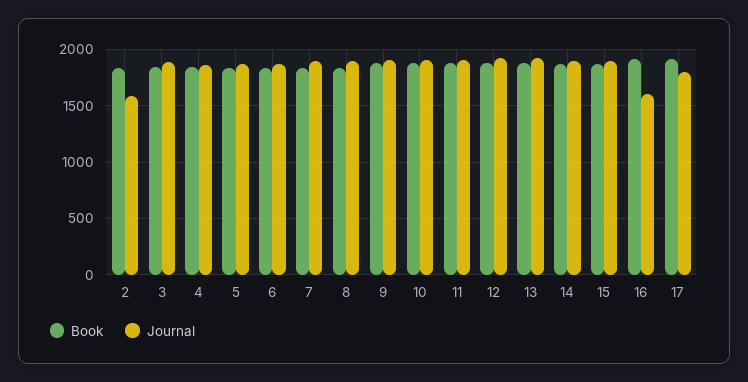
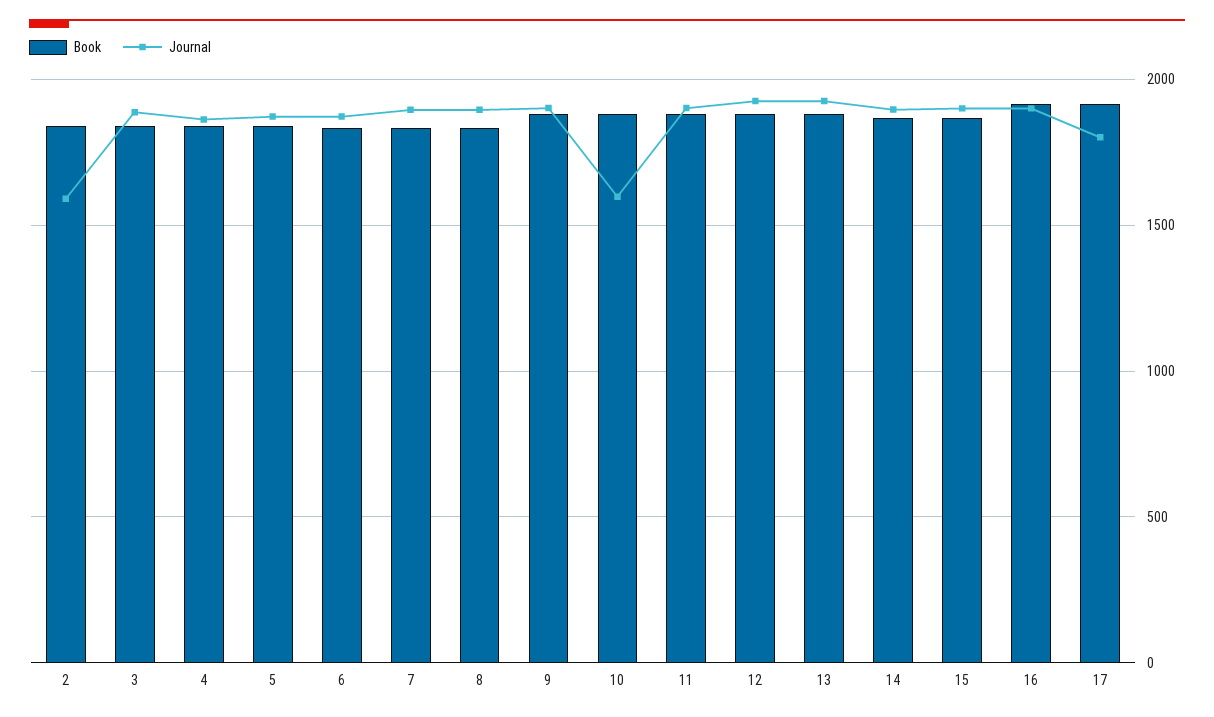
  {
    "Book": {
      "2": 1850,
      "3": 1850,
      "4": 1850,
      "5": 1850,
      "6": 1850,
      "7": 1850,
      "8": 1850,
      "9": 1900,
      "10": 1900,
      "11": 1900,
      "12": 1900,
      "13": 1900,
      "14": 1850,
      "15": 1850,
      "16": 1900,
      "17": 1900
    },
    "Journal": {
      "2": 1600,
      "3": 1900,
      "4": 1850,
      "5": 1850,
      "6": 1850,
      "7": 1900,
      "8": 1900,
      "9": 1900,
-     "10": 1900,
+     "10": 1600,
      "11": 1900,
      "12": 1950,
      "13": 1950,
      "14": 1900,
      "15": 1900,
-     "16": 1600,
+     "16": 1900,
      "17": 1800
    }
  }

